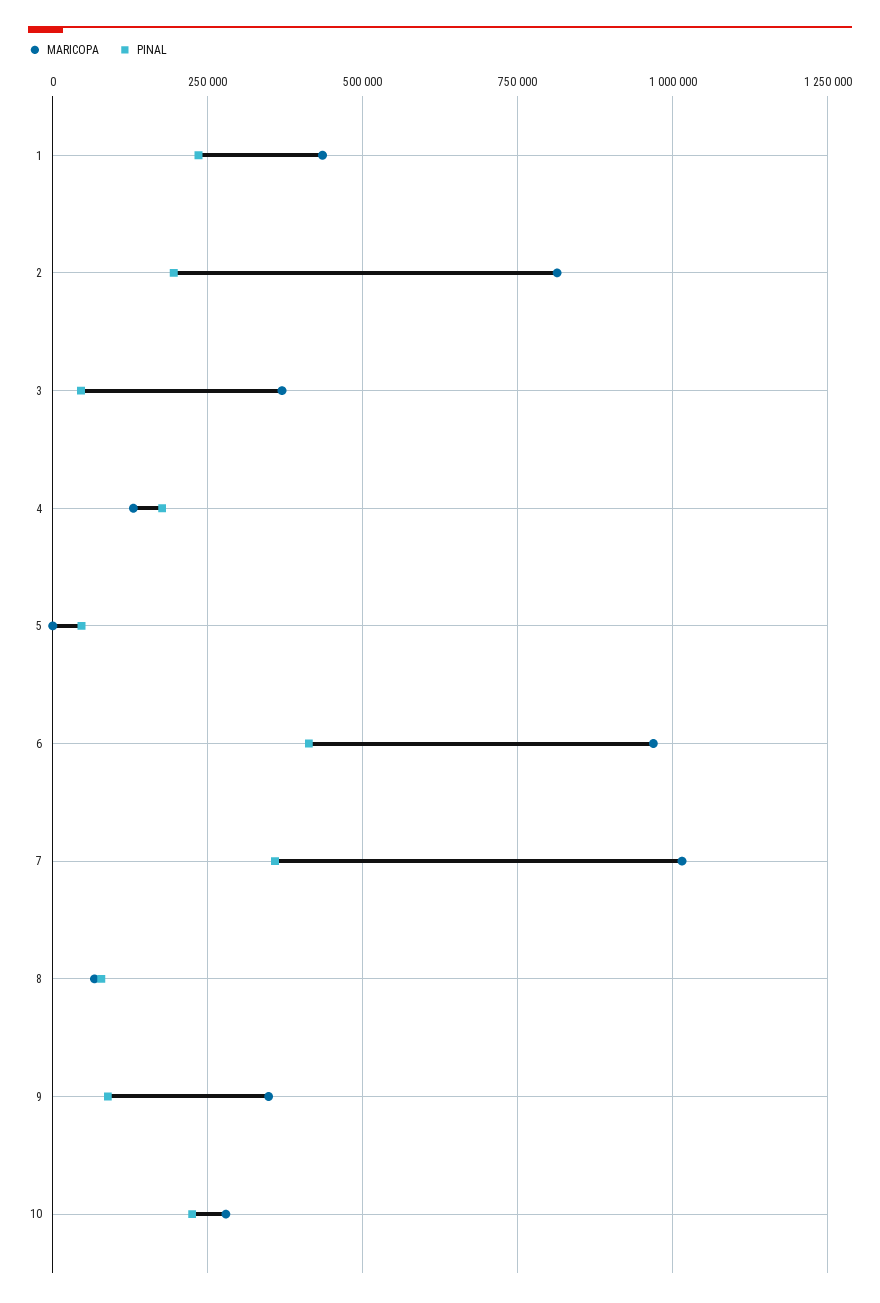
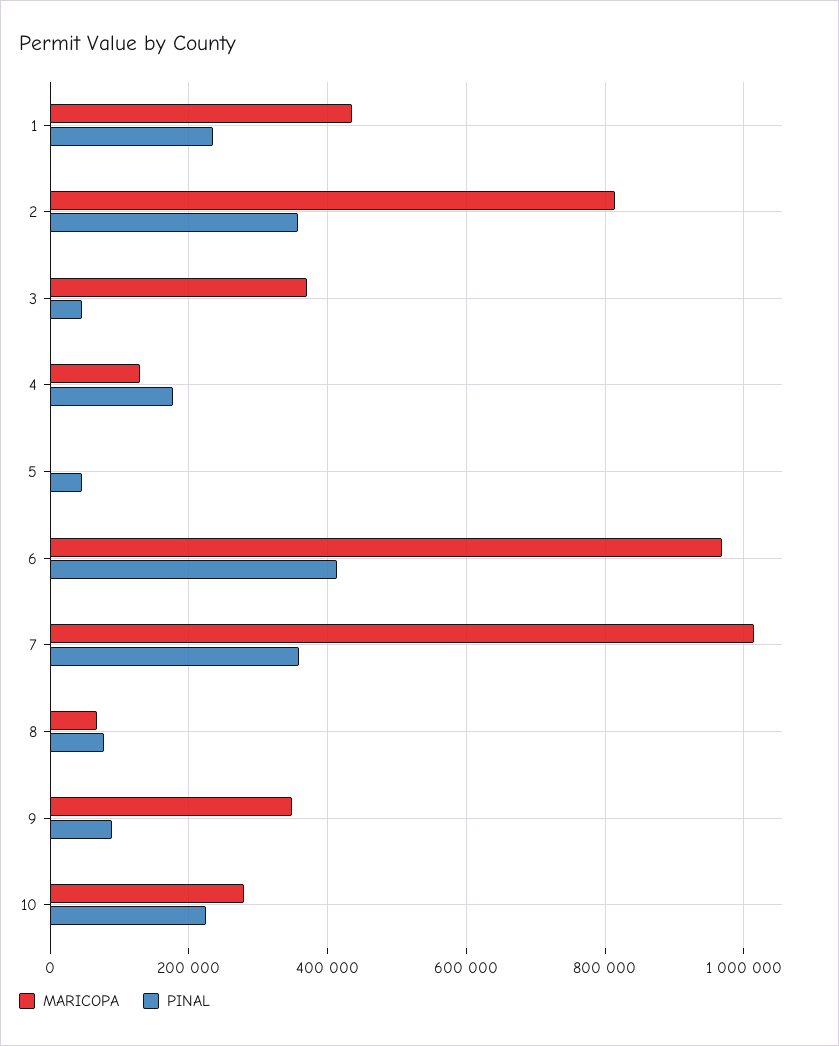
  {
    "MARICOPA": {
      "1": 440000,
      "2": 820000,
      "3": 360000,
      "4": 140000,
      "5": 0,
      "6": 960000,
      "7": 1020000,
      "8": 60000,
      "9": 340000,
      "10": 280000
    },
    "PINAL": {
      "1": 240000,
-     "2": 200000,
+     "2": 360000,
      "3": 40000,
      "4": 180000,
      "5": 40000,
      "6": 420000,
      "7": 360000,
      "8": 80000,
      "9": 80000,
      "10": 220000
    }
  }

